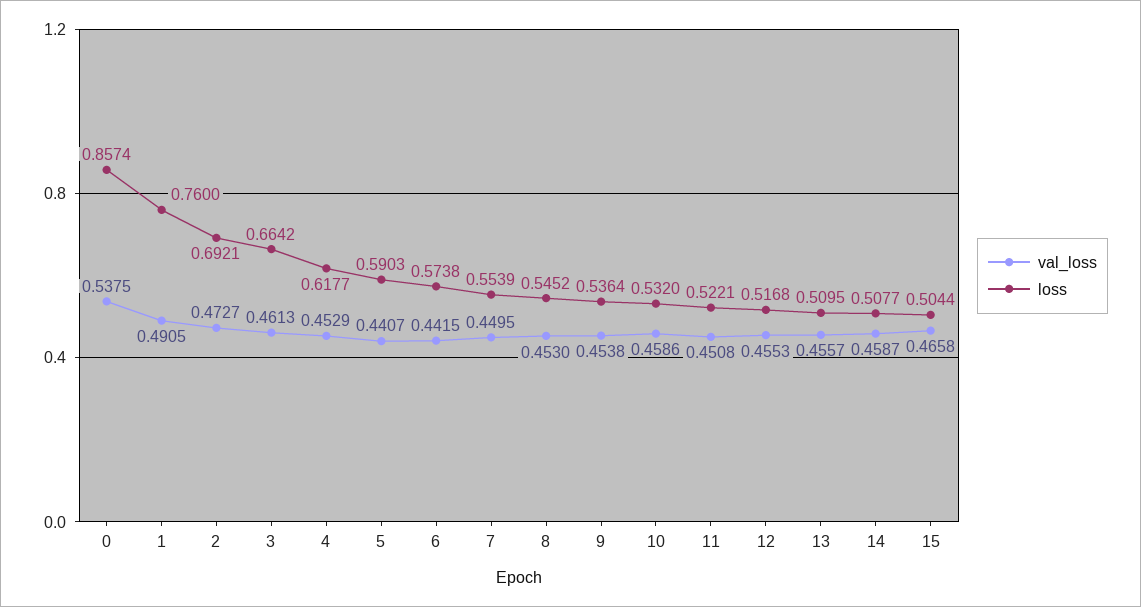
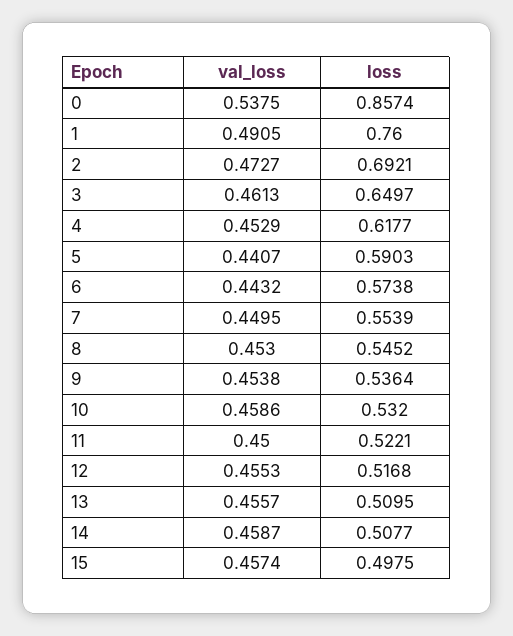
  {
    "val_loss": {
      "0": 0.5375,
      "1": 0.4905,
      "2": 0.4727,
      "3": 0.4613,
      "4": 0.4529,
      "5": 0.4407,
-     "6": 0.4415,
+     "6": 0.4432,
      "7": 0.4495,
      "8": 0.453,
      "9": 0.4538,
      "10": 0.4586,
-     "11": 0.4508,
+     "11": 0.45,
      "12": 0.4553,
      "13": 0.4557,
      "14": 0.4587,
-     "15": 0.4658
+     "15": 0.4574
    },
    "loss": {
      "0": 0.8574,
      "1": 0.76,
      "2": 0.6921,
-     "3": 0.6642,
+     "3": 0.6497,
      "4": 0.6177,
      "5": 0.5903,
      "6": 0.5738,
      "7": 0.5539,
      "8": 0.5452,
      "9": 0.5364,
      "10": 0.532,
      "11": 0.5221,
      "12": 0.5168,
      "13": 0.5095,
      "14": 0.5077,
-     "15": 0.5044
+     "15": 0.4975
    }
  }

